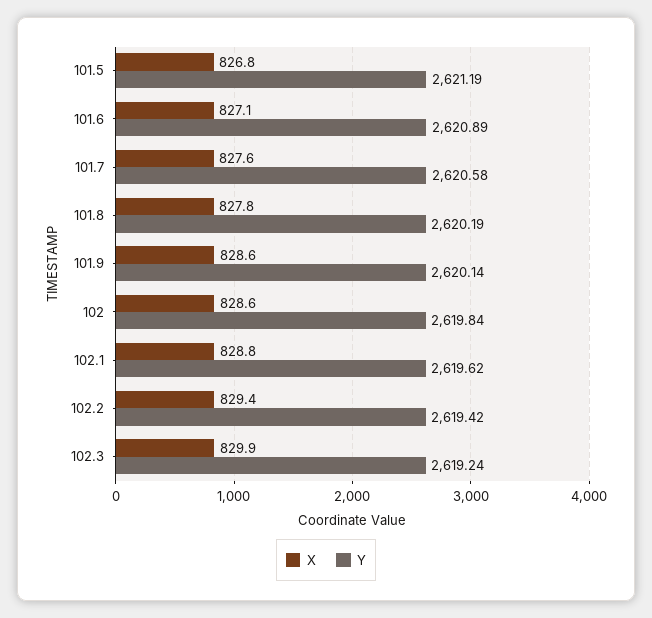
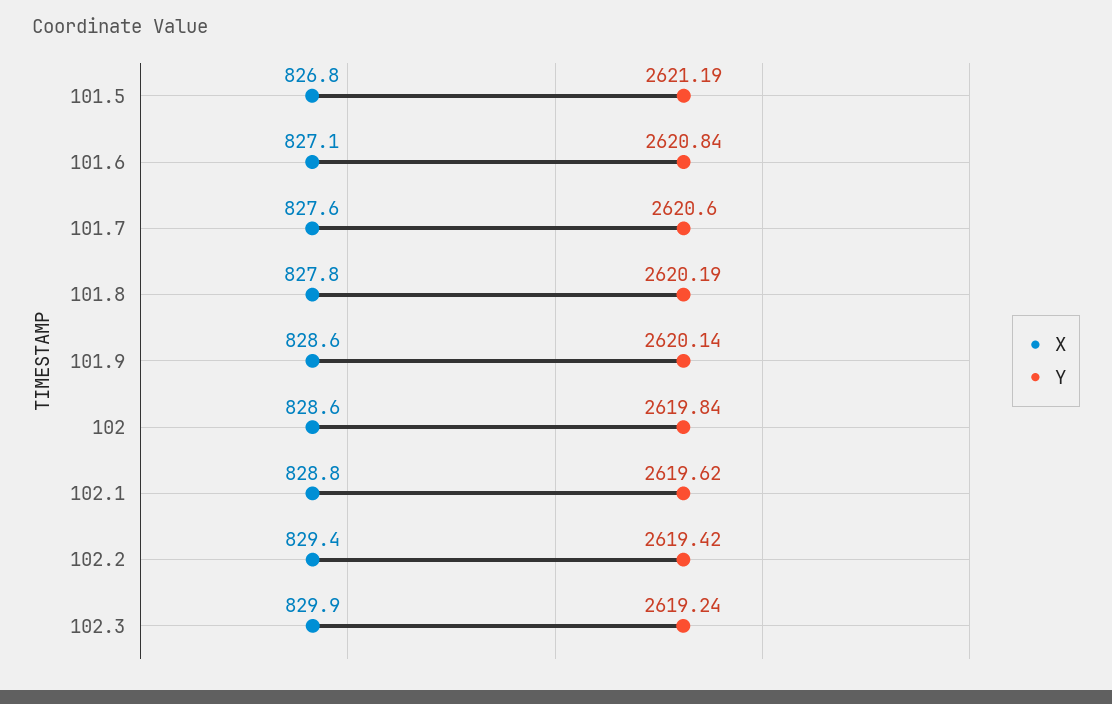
  {
    "X": {
      "101.5": 826.8,
      "101.6": 827.1,
      "101.7": 827.6,
      "101.8": 827.8,
      "101.9": 828.6,
      "102": 828.6,
      "102.1": 828.8,
      "102.2": 829.4,
      "102.3": 829.9
    },
    "Y": {
      "101.5": 2621.19,
-     "101.6": 2620.89,
+     "101.6": 2620.84,
-     "101.7": 2620.58,
+     "101.7": 2620.6,
      "101.8": 2620.19,
      "101.9": 2620.14,
      "102": 2619.84,
      "102.1": 2619.62,
      "102.2": 2619.42,
      "102.3": 2619.24
    }
  }

